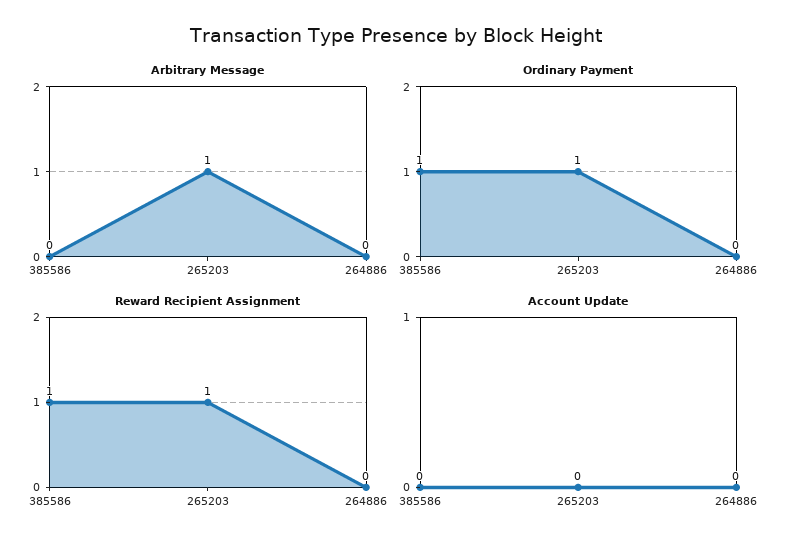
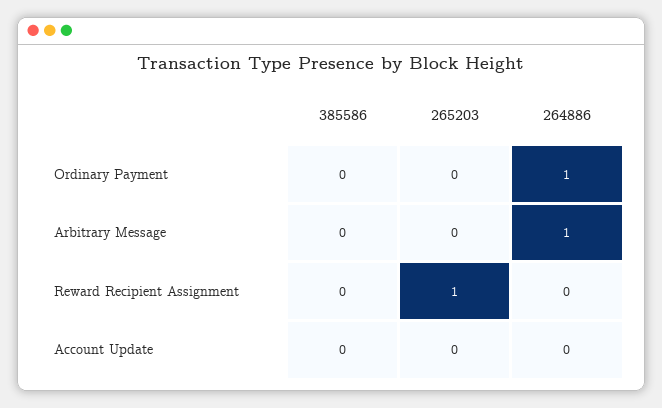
  {
    "Arbitrary Message": {
      "385586": 0,
-     "265203": 1,
+     "265203": 0,
-     "264886": 0
+     "264886": 1
    },
    "Ordinary Payment": {
-     "385586": 1,
+     "385586": 0,
-     "265203": 1,
+     "265203": 0,
-     "264886": 0
+     "264886": 1
    },
    "Reward Recipient Assignment": {
-     "385586": 1,
+     "385586": 0,
      "265203": 1,
      "264886": 0
    },
    "Account Update": {
      "385586": 0,
      "265203": 0,
      "264886": 0
    }
  }

